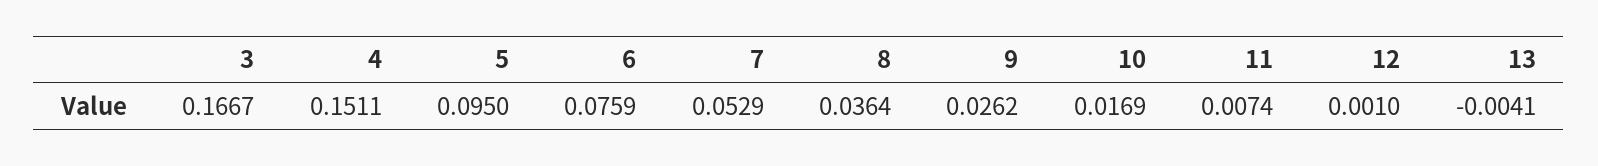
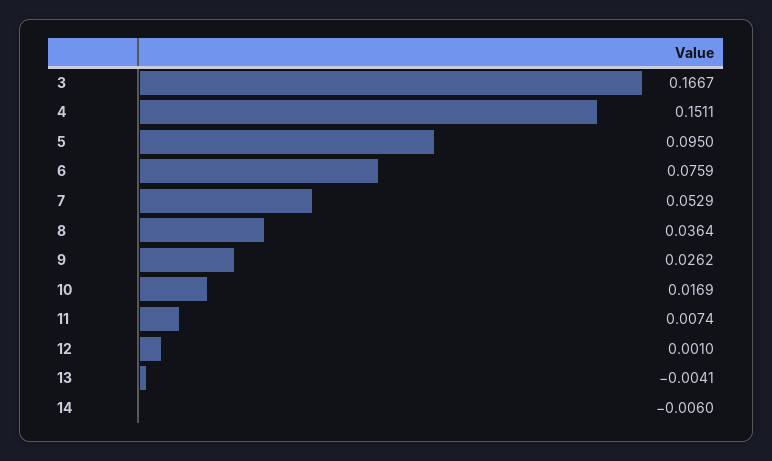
  {
    "3": 0.1667,
    "4": 0.1511,
    "5": 0.095,
    "6": 0.0759,
    "7": 0.0529,
    "8": 0.0364,
    "9": 0.0262,
    "10": 0.0169,
    "11": 0.0074,
    "12": 0.001,
-   "13": -0.0041
+   "13": -0.0041,
+   "14": -0.006
  }

